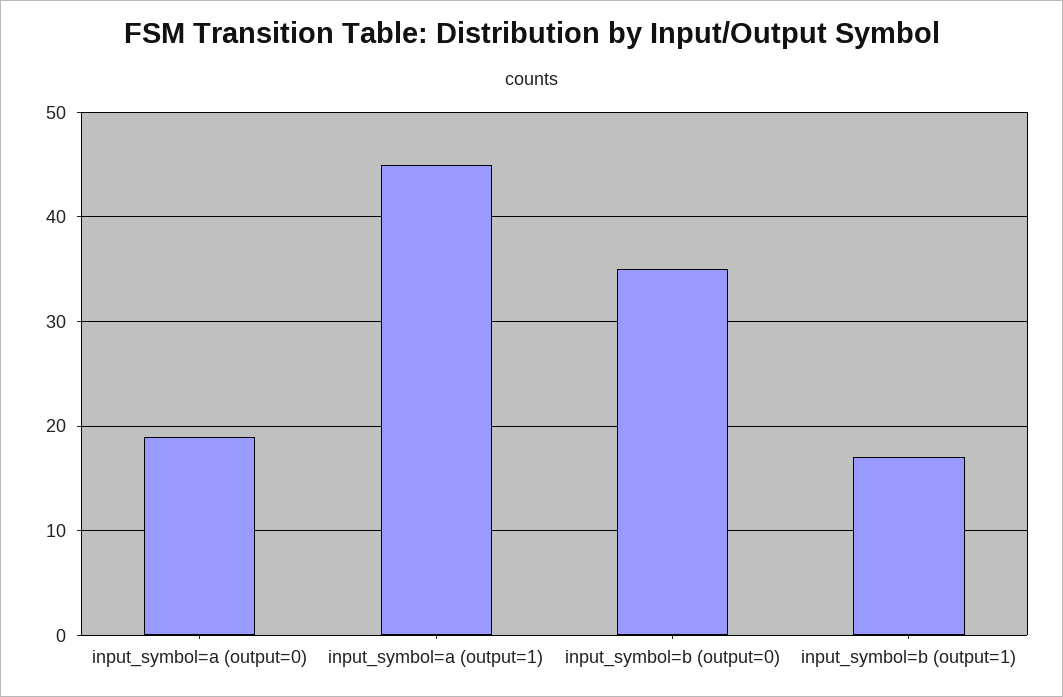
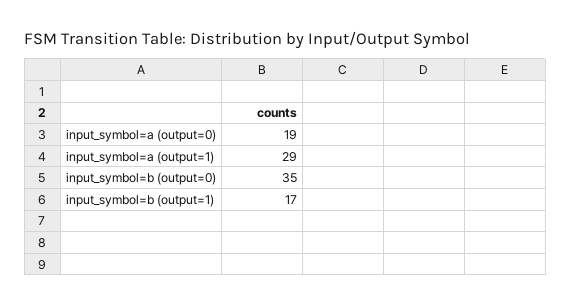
  {
    "input_symbol=a (output=0)": 19,
-   "input_symbol=a (output=1)": 45,
+   "input_symbol=a (output=1)": 29,
    "input_symbol=b (output=0)": 35,
    "input_symbol=b (output=1)": 17
  }

